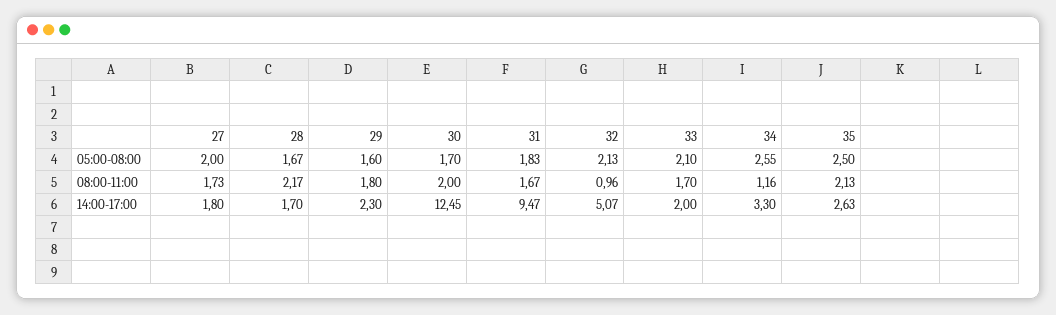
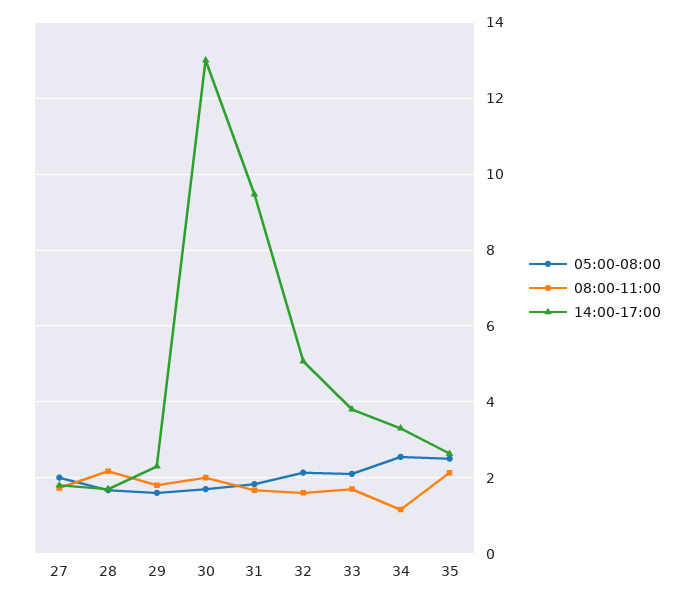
  {
    "05:00-08:00": {
      "27": 2,
      "28": 1.67,
      "29": 1.6,
      "30": 1.7,
      "31": 1.83,
      "32": 2.13,
      "33": 2.1,
      "34": 2.55,
      "35": 2.5
    },
    "08:00-11:00": {
      "27": 1.73,
      "28": 2.17,
      "29": 1.8,
      "30": 2,
      "31": 1.67,
-     "32": 0.96,
+     "32": 1.6,
      "33": 1.7,
      "34": 1.16,
      "35": 2.13
    },
    "14:00-17:00": {
      "27": 1.8,
      "28": 1.7,
      "29": 2.3,
-     "30": 12.45,
+     "30": 13,
      "31": 9.47,
      "32": 5.07,
-     "33": 2,
+     "33": 3.8,
      "34": 3.3,
      "35": 2.63
    }
  }

